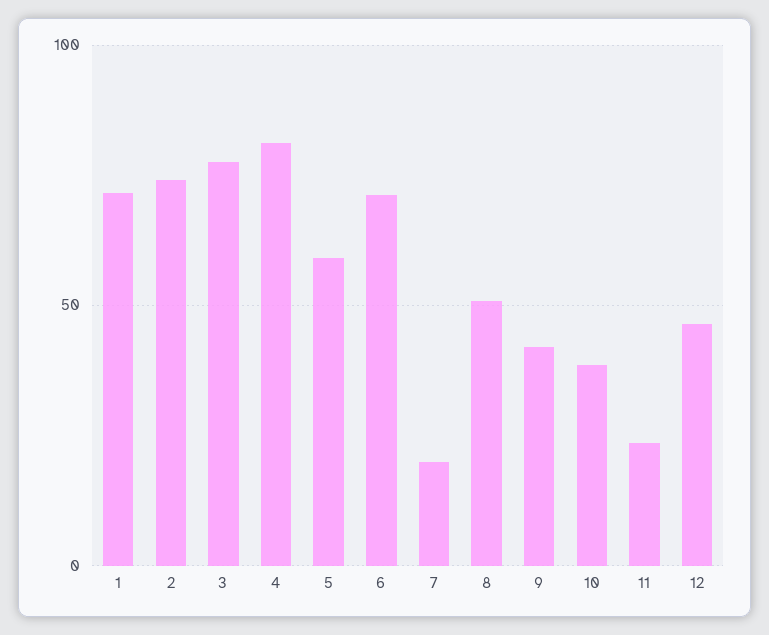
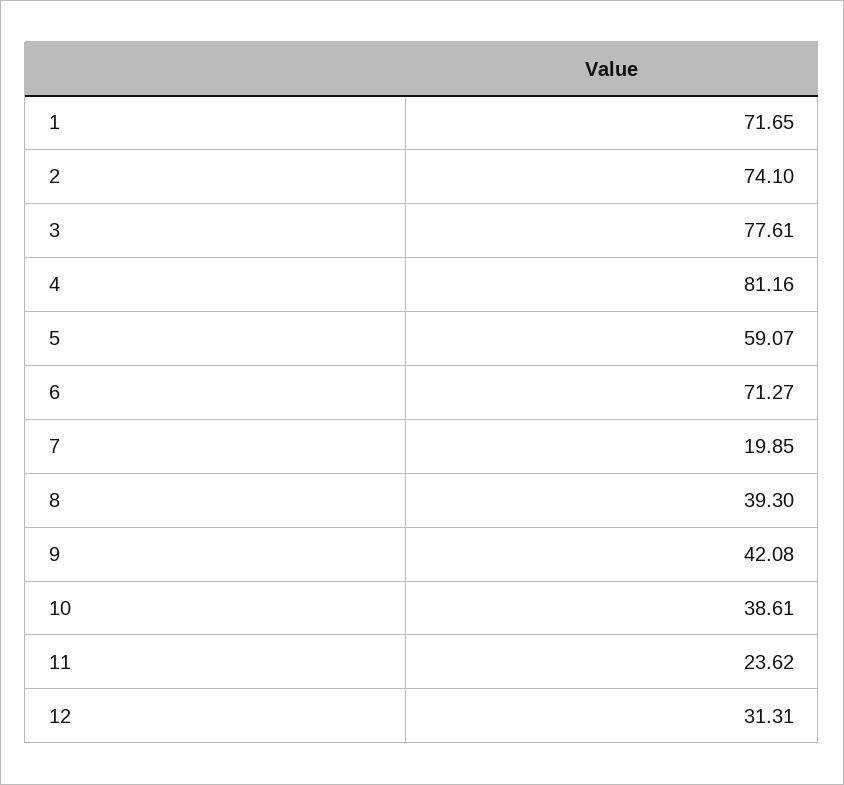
  {
    "1": 71.65,
    "2": 74.1,
    "3": 77.61,
    "4": 81.16,
    "5": 59.07,
    "6": 71.27,
    "7": 19.85,
-   "8": 50,
+   "8": 39.3,
    "9": 42.08,
    "10": 38.61,
    "11": 23.62,
-   "12": 45
+   "12": 31.31
  }

